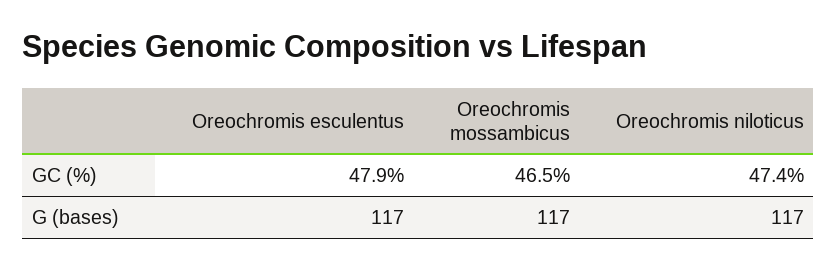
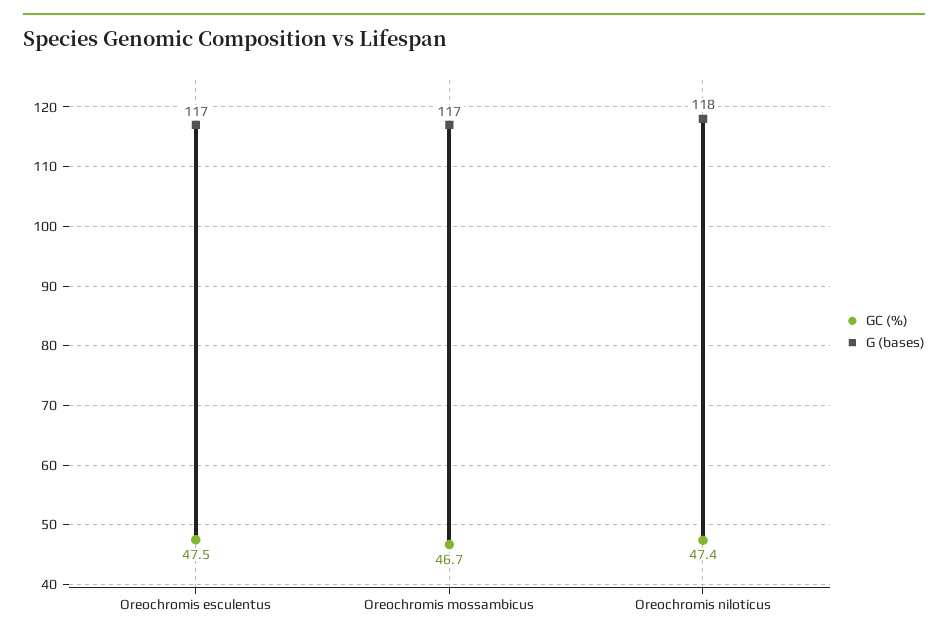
  {
    "GC (%)": {
-     "Oreochromis esculentus": 47.9,
+     "Oreochromis esculentus": 47.5,
-     "Oreochromis mossambicus": 46.5,
+     "Oreochromis mossambicus": 46.7,
      "Oreochromis niloticus": 47.4
    },
    "G (bases)": {
      "Oreochromis esculentus": 117,
      "Oreochromis mossambicus": 117,
-     "Oreochromis niloticus": 117
+     "Oreochromis niloticus": 118
    }
  }

